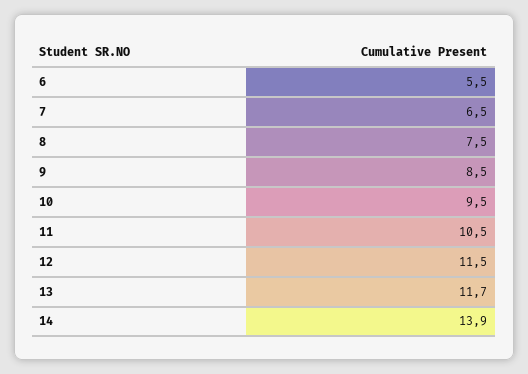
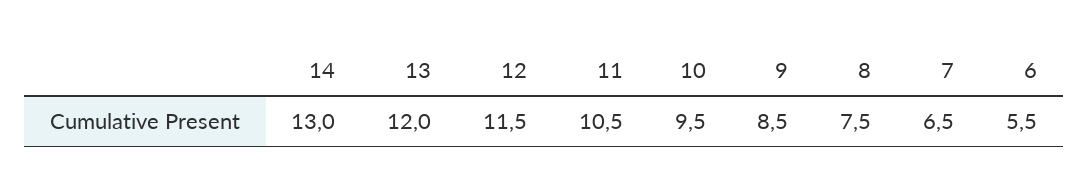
  {
    "6": 5.5,
    "7": 6.5,
    "8": 7.5,
    "9": 8.5,
    "10": 9.5,
    "11": 10.5,
    "12": 11.5,
-   "13": 11.7,
+   "13": 12,
-   "14": 13.9
+   "14": 13
  }

